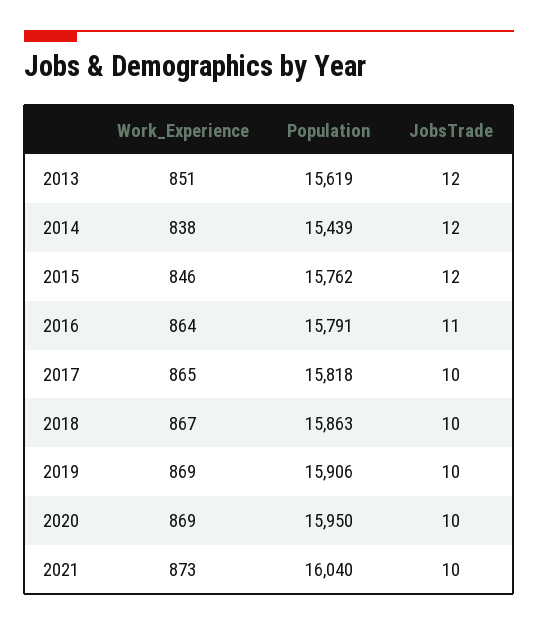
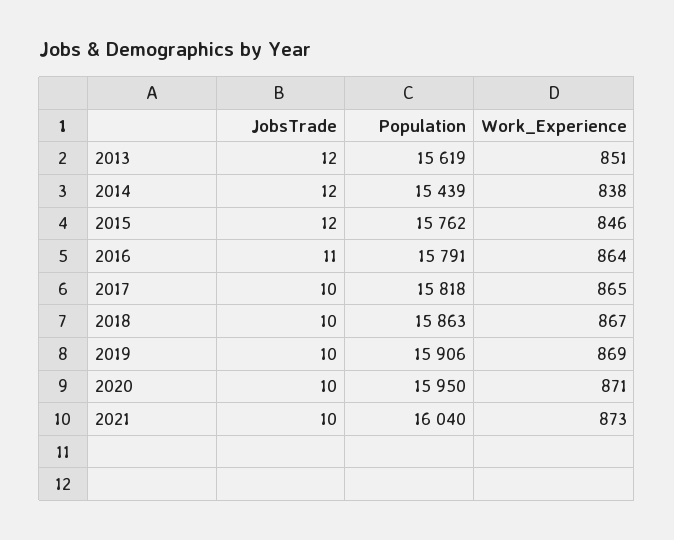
  {
    "Work_Experience": {
      "2013": 851,
      "2014": 838,
      "2015": 846,
      "2016": 864,
      "2017": 865,
      "2018": 867,
      "2019": 869,
-     "2020": 869,
+     "2020": 871,
      "2021": 873
    },
    "Population": {
      "2013": 15619,
      "2014": 15439,
      "2015": 15762,
      "2016": 15791,
      "2017": 15818,
      "2018": 15863,
      "2019": 15906,
      "2020": 15950,
      "2021": 16040
    },
    "JobsTrade": {
      "2013": 12,
      "2014": 12,
      "2015": 12,
      "2016": 11,
      "2017": 10,
      "2018": 10,
      "2019": 10,
      "2020": 10,
      "2021": 10
    }
  }

